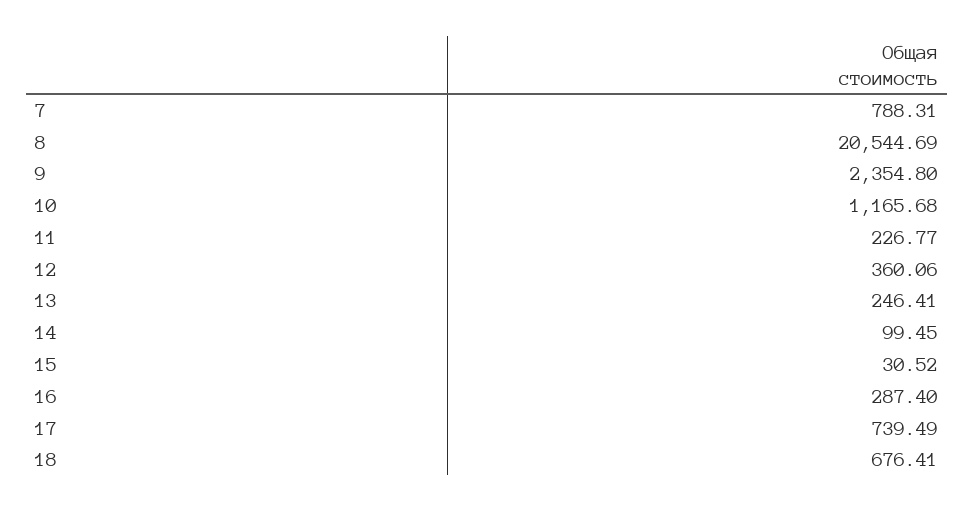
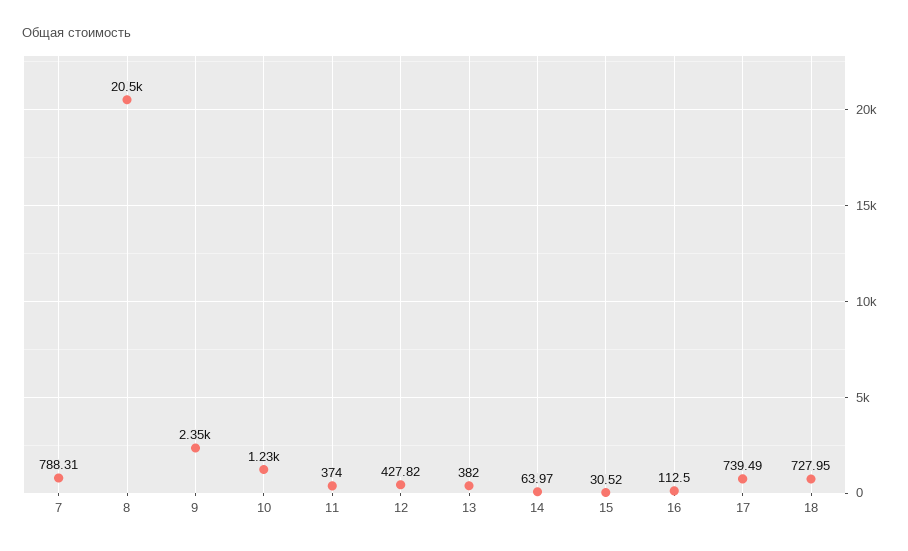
  {
    "7": 788.31,
    "8": 20544.69,
    "9": 2354.8,
-   "10": 1165.68,
+   "10": 1230,
-   "11": 226.77,
+   "11": 374,
-   "12": 360.06,
+   "12": 427.82,
-   "13": 246.41,
+   "13": 382,
-   "14": 99.45,
+   "14": 63.97,
    "15": 30.52,
-   "16": 287.4,
+   "16": 112.5,
    "17": 739.49,
-   "18": 676.41
+   "18": 727.95
  }

